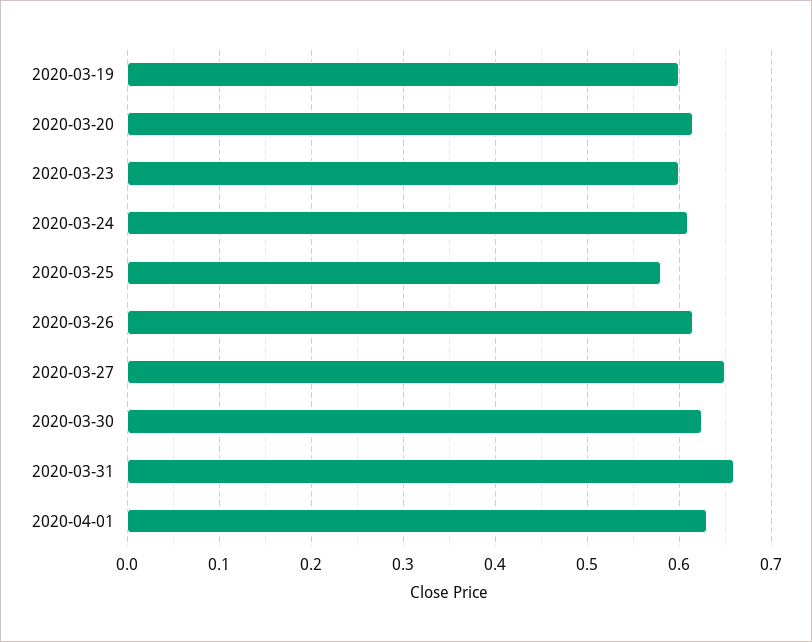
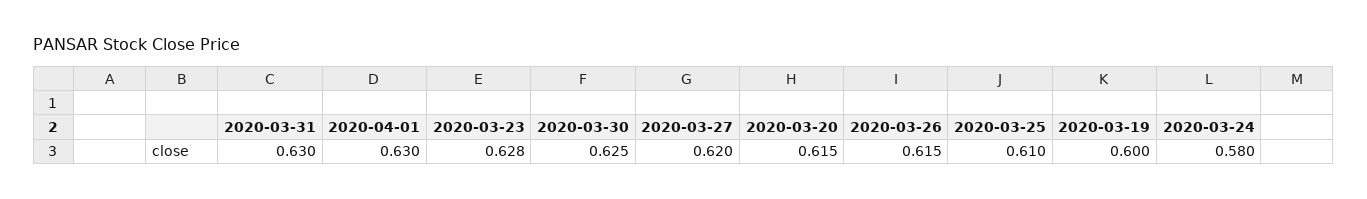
  {
    "2020-03-19": 0.6,
    "2020-03-20": 0.615,
-   "2020-03-23": 0.6,
+   "2020-03-23": 0.628,
-   "2020-03-24": 0.61,
+   "2020-03-24": 0.58,
-   "2020-03-25": 0.58,
+   "2020-03-25": 0.61,
    "2020-03-26": 0.615,
-   "2020-03-27": 0.65,
+   "2020-03-27": 0.62,
    "2020-03-30": 0.625,
-   "2020-03-31": 0.66,
+   "2020-03-31": 0.63,
    "2020-04-01": 0.63
  }

